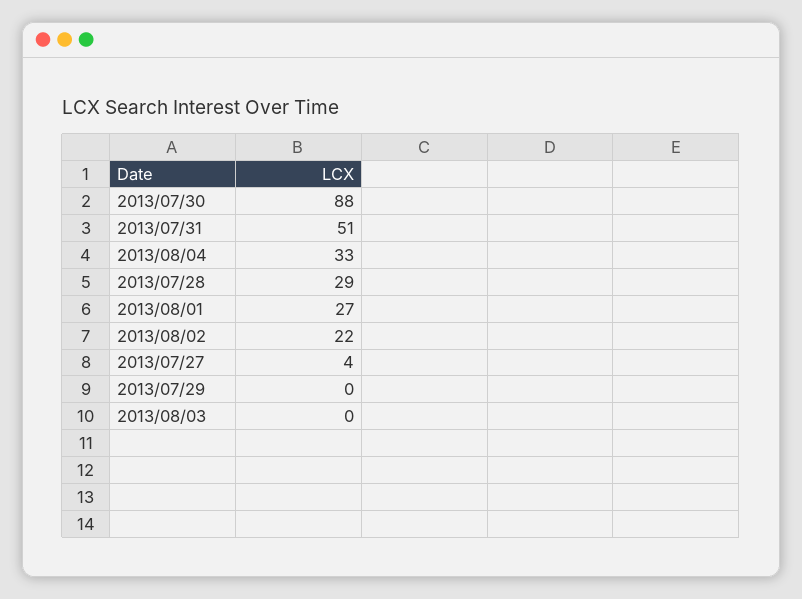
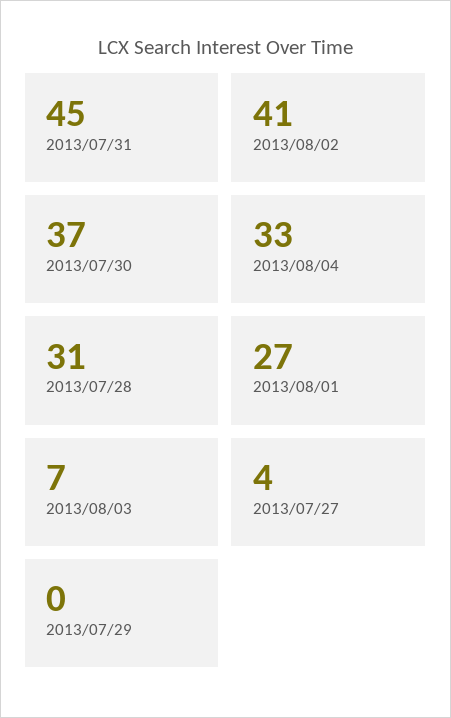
  {
-   "2013/07/30": 88,
+   "2013/07/30": 37,
-   "2013/07/31": 51,
+   "2013/07/31": 45,
    "2013/08/04": 33,
-   "2013/07/28": 29,
+   "2013/07/28": 31,
    "2013/08/01": 27,
-   "2013/08/02": 22,
+   "2013/08/02": 41,
    "2013/07/27": 4,
    "2013/07/29": 0,
-   "2013/08/03": 0
+   "2013/08/03": 7
  }

